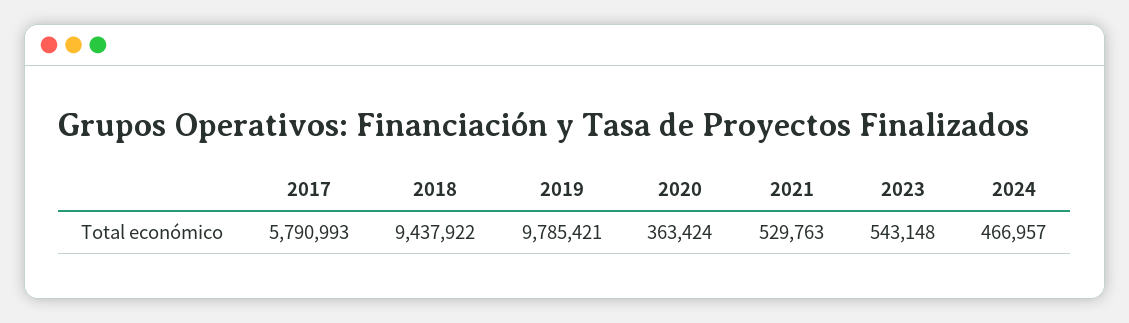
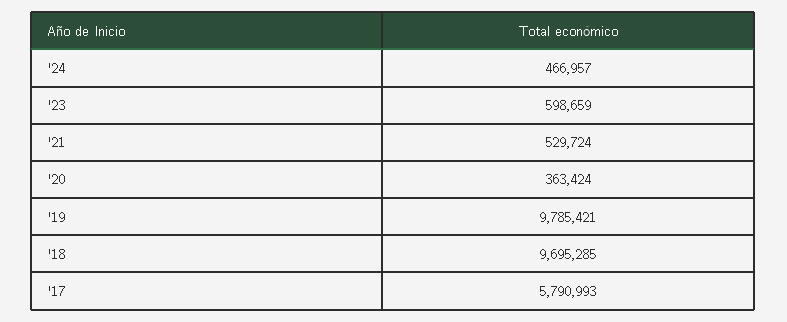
  {
    "2017": 5790993,
-   "2018": 9437922,
+   "2018": 9695285,
    "2019": 9785421,
    "2020": 363424,
-   "2021": 529763,
+   "2021": 529724,
-   "2023": 543148,
+   "2023": 598659,
    "2024": 466957
  }

